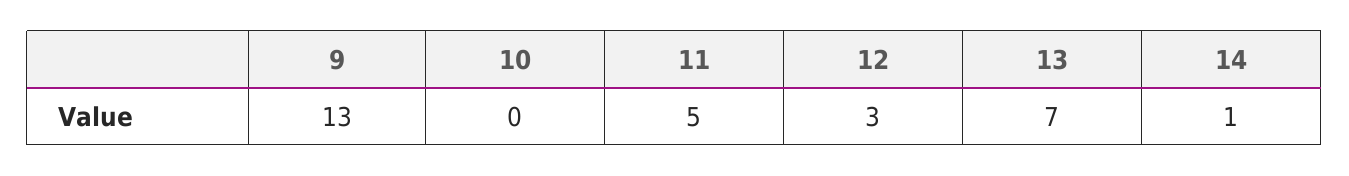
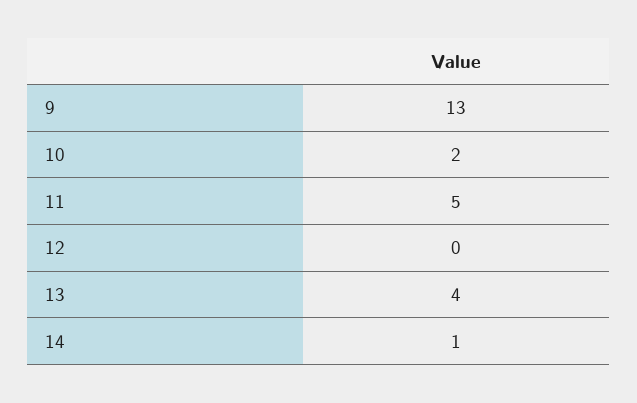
  {
    "9": 13,
-   "10": 0,
+   "10": 2,
    "11": 5,
-   "12": 3,
+   "12": 0,
-   "13": 7,
+   "13": 4,
    "14": 1
  }

